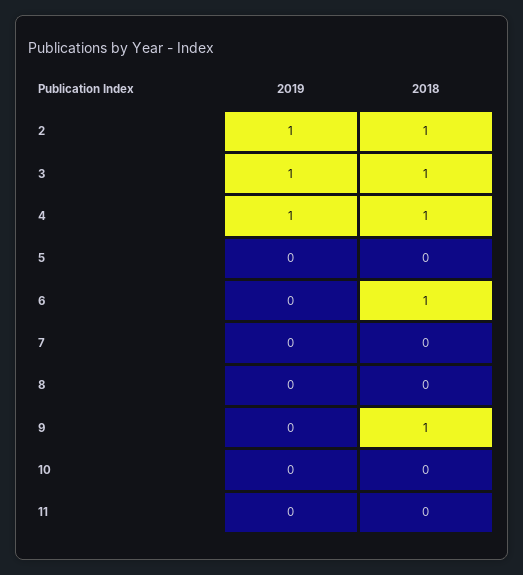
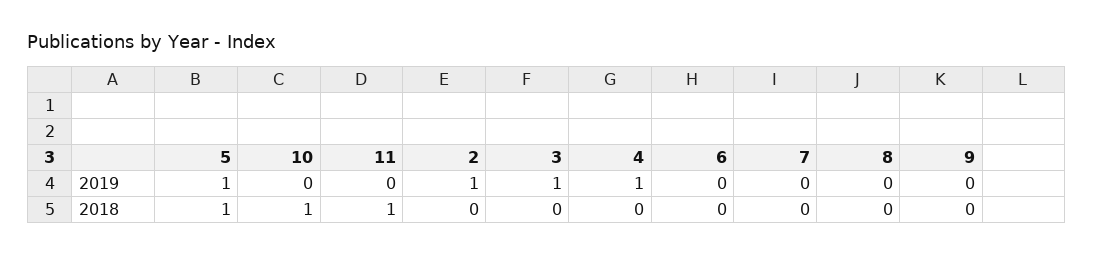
  {
    "2019": {
      "2": 1,
      "3": 1,
      "4": 1,
-     "5": 0,
+     "5": 1,
      "6": 0,
      "7": 0,
      "8": 0,
      "9": 0,
      "10": 0,
      "11": 0
    },
    "2018": {
-     "2": 1,
+     "2": 0,
-     "3": 1,
+     "3": 0,
-     "4": 1,
+     "4": 0,
-     "5": 0,
+     "5": 1,
-     "6": 1,
+     "6": 0,
      "7": 0,
      "8": 0,
-     "9": 1,
+     "9": 0,
-     "10": 0,
+     "10": 1,
-     "11": 0
+     "11": 1
    }
  }

